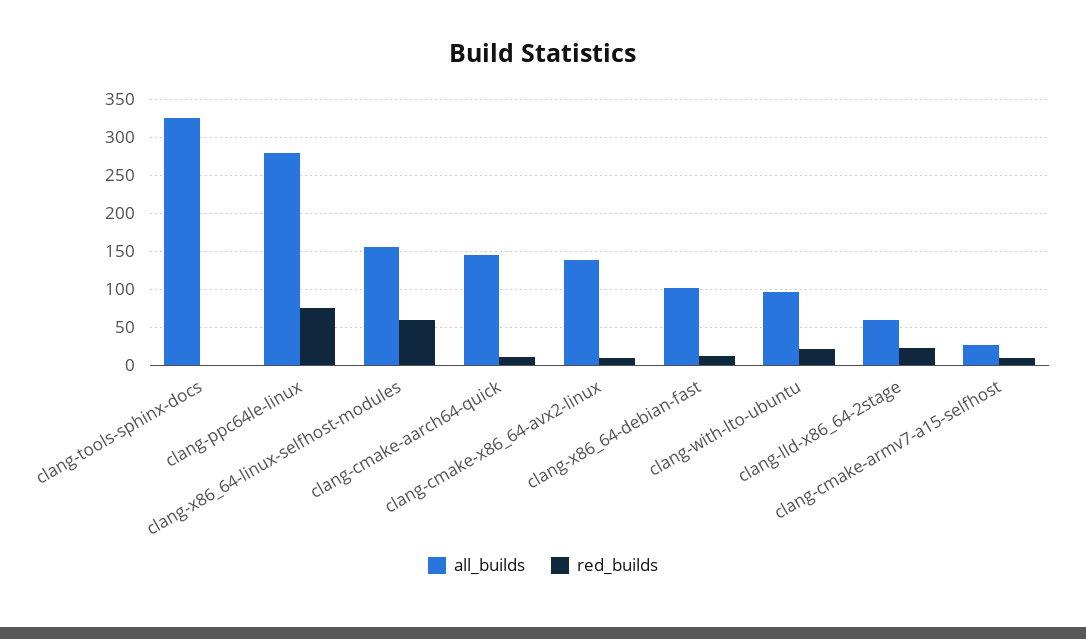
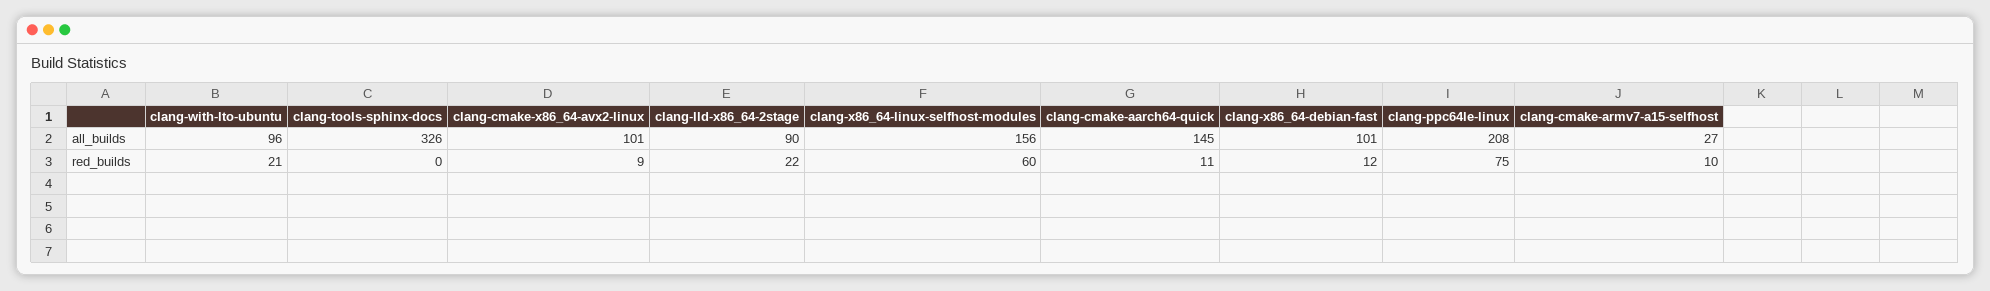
  {
    "all_builds": {
      "clang-tools-sphinx-docs": 326,
-     "clang-ppc64le-linux": 280,
+     "clang-ppc64le-linux": 208,
      "clang-x86_64-linux-selfhost-modules": 156,
      "clang-cmake-aarch64-quick": 145,
-     "clang-cmake-x86_64-avx2-linux": 140,
+     "clang-cmake-x86_64-avx2-linux": 101,
      "clang-x86_64-debian-fast": 101,
      "clang-with-lto-ubuntu": 96,
-     "clang-lld-x86_64-2stage": 60,
+     "clang-lld-x86_64-2stage": 90,
      "clang-cmake-armv7-a15-selfhost": 27
    },
    "red_builds": {
      "clang-tools-sphinx-docs": 0,
      "clang-ppc64le-linux": 75,
      "clang-x86_64-linux-selfhost-modules": 60,
      "clang-cmake-aarch64-quick": 11,
      "clang-cmake-x86_64-avx2-linux": 9,
      "clang-x86_64-debian-fast": 12,
      "clang-with-lto-ubuntu": 21,
      "clang-lld-x86_64-2stage": 22,
      "clang-cmake-armv7-a15-selfhost": 10
    }
  }

